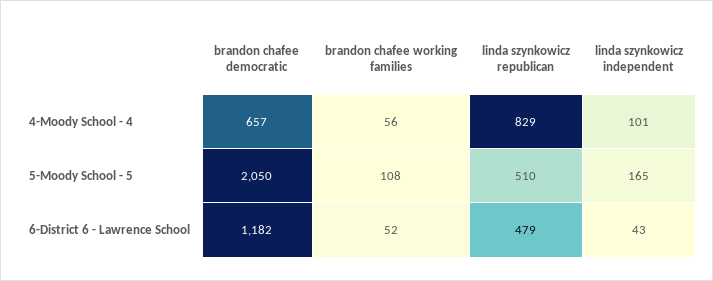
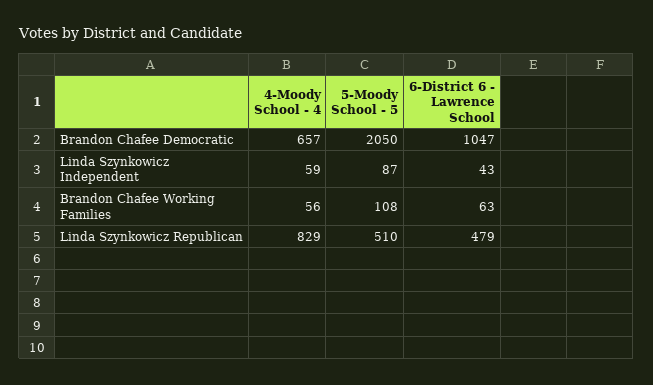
  {
    "brandon chafee democratic": {
      "4-Moody School - 4": 657,
      "5-Moody School - 5": 2050,
-     "6-District 6 - Lawrence School": 1182
+     "6-District 6 - Lawrence School": 1047
    },
    "brandon chafee working families": {
      "4-Moody School - 4": 56,
      "5-Moody School - 5": 108,
-     "6-District 6 - Lawrence School": 52
+     "6-District 6 - Lawrence School": 63
    },
    "linda szynkowicz republican": {
      "4-Moody School - 4": 829,
      "5-Moody School - 5": 510,
      "6-District 6 - Lawrence School": 479
    },
    "linda szynkowicz independent": {
-     "4-Moody School - 4": 101,
+     "4-Moody School - 4": 59,
-     "5-Moody School - 5": 165,
+     "5-Moody School - 5": 87,
      "6-District 6 - Lawrence School": 43
    }
  }

